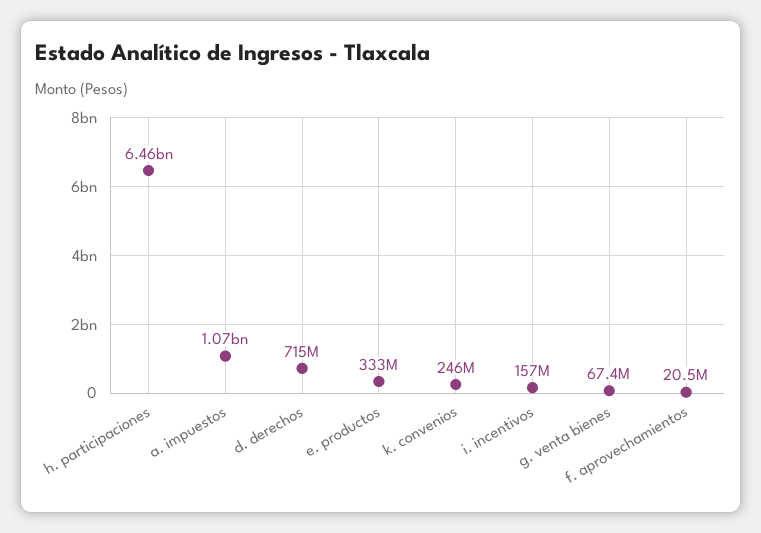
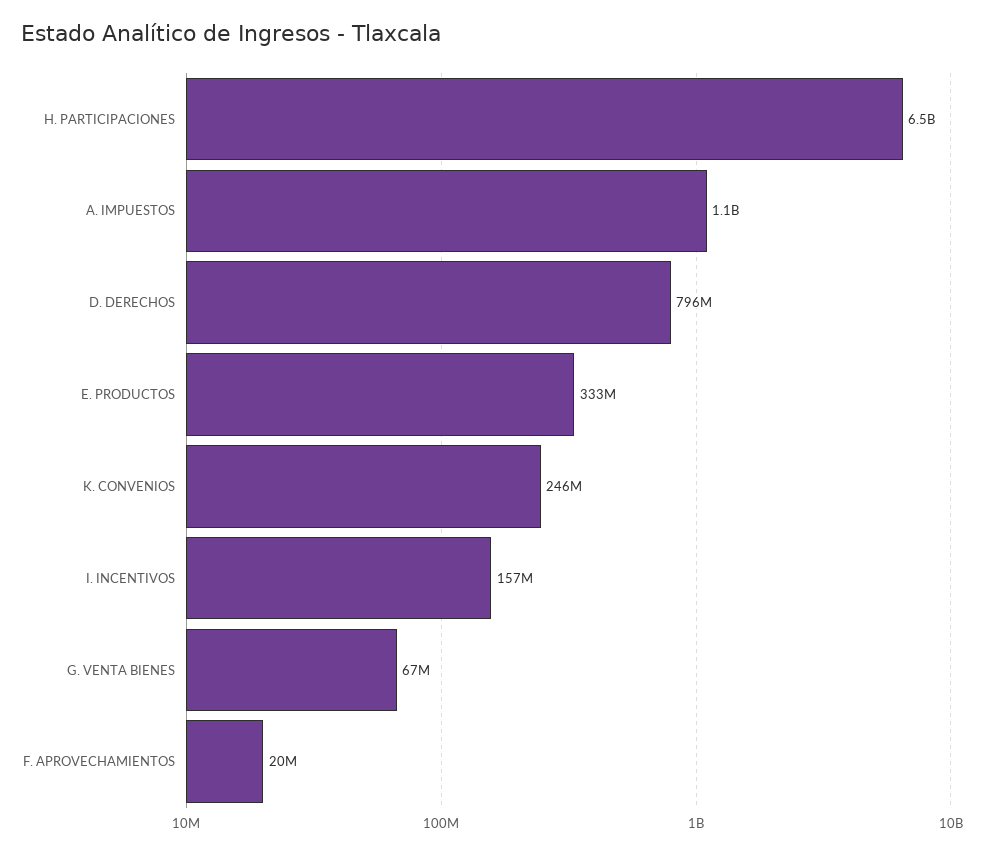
  {
    "h. participaciones": 6460000000,
    "a. impuestos": 1070000000,
-   "d. derechos": 715000000,
+   "d. derechos": 796000000,
    "e. productos": 333000000,
    "k. convenios": 246000000,
    "i. incentivos": 157000000,
    "g. venta bienes": 67400000,
    "f. aprovechamientos": 20500000
  }

